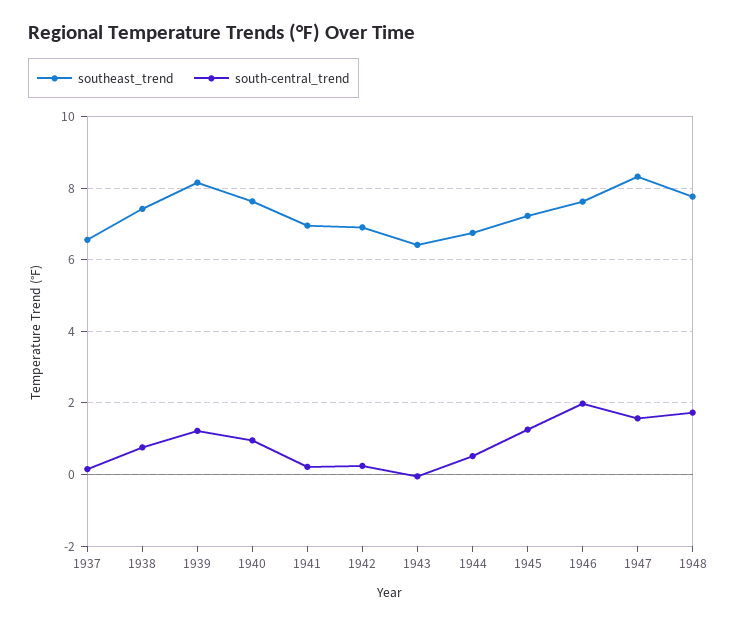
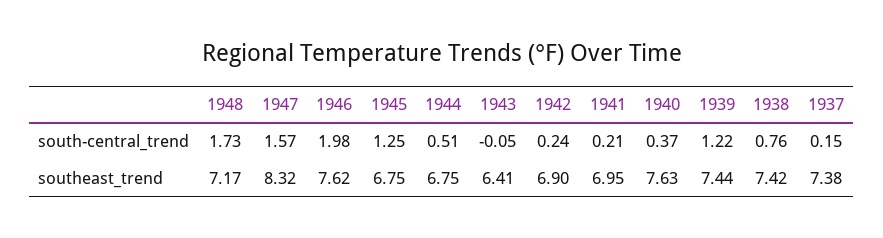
  {
    "southeast_trend": {
-     "1937": 6.6,
+     "1937": 7.38,
      "1938": 7.42,
-     "1939": 8.2,
+     "1939": 7.44,
      "1940": 7.63,
      "1941": 6.95,
      "1942": 6.9,
      "1943": 6.41,
      "1944": 6.75,
-     "1945": 7.2,
+     "1945": 6.75,
      "1946": 7.62,
      "1947": 8.32,
-     "1948": 7.8
+     "1948": 7.17
    },
    "south-central_trend": {
      "1937": 0.15,
      "1938": 0.76,
      "1939": 1.22,
-     "1940": 1,
+     "1940": 0.37,
      "1941": 0.21,
      "1942": 0.24,
      "1943": -0.05,
      "1944": 0.51,
      "1945": 1.25,
      "1946": 1.98,
      "1947": 1.57,
      "1948": 1.73
    }
  }

